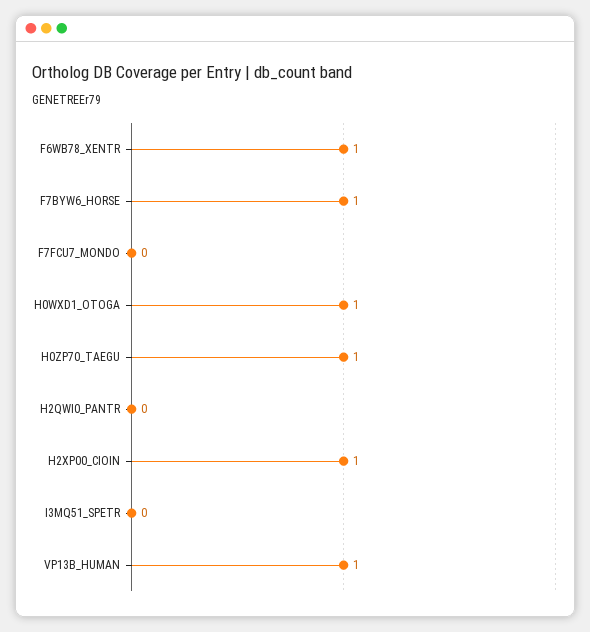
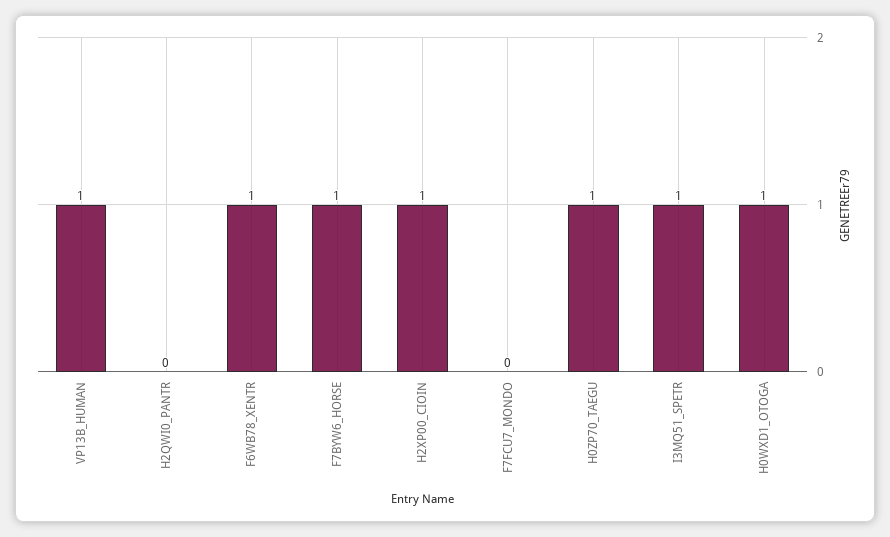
  {
    "F6WB78_XENTR": 1,
    "F7BYW6_HORSE": 1,
    "F7FCU7_MONDO": 0,
    "H0WXD1_OTOGA": 1,
    "H0ZP70_TAEGU": 1,
    "H2QWI0_PANTR": 0,
    "H2XP00_CIOIN": 1,
-   "I3MQ51_SPETR": 0,
+   "I3MQ51_SPETR": 1,
    "VP13B_HUMAN": 1
  }

